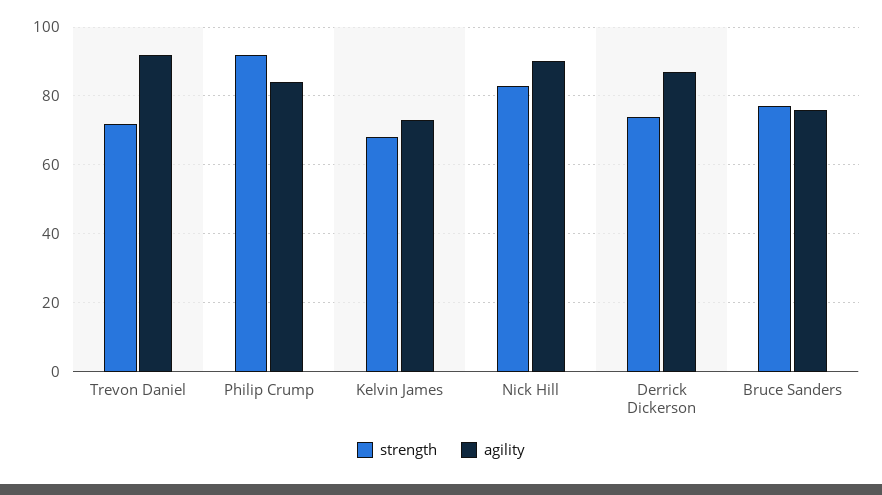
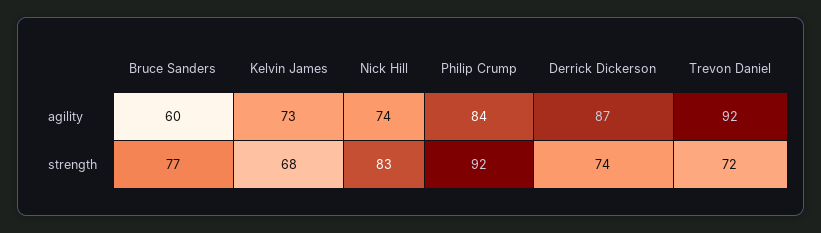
  {
    "strength": {
      "Trevon Daniel": 72,
      "Philip Crump": 92,
      "Kelvin James": 68,
      "Nick Hill": 83,
      "Derrick Dickerson": 74,
      "Bruce Sanders": 77
    },
    "agility": {
      "Trevon Daniel": 92,
      "Philip Crump": 84,
      "Kelvin James": 73,
-     "Nick Hill": 90,
+     "Nick Hill": 74,
      "Derrick Dickerson": 87,
-     "Bruce Sanders": 75
+     "Bruce Sanders": 60
    }
  }

